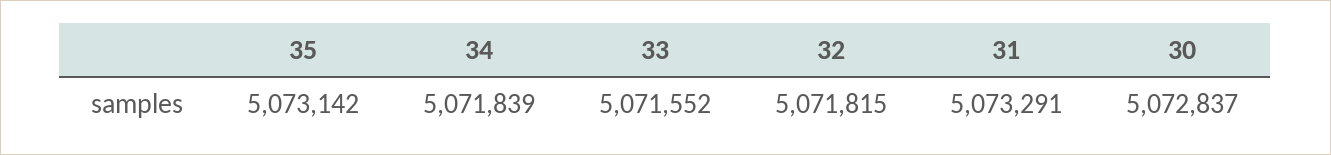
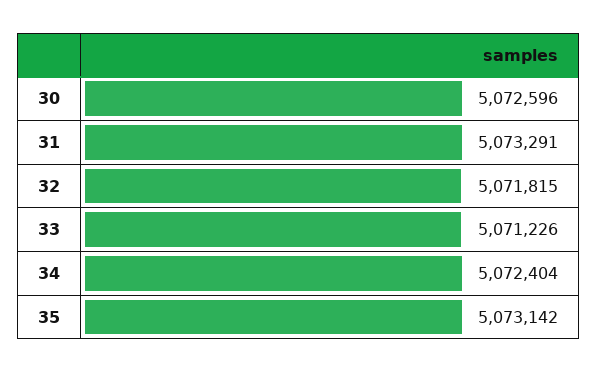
  {
    "35": 5073142,
-   "34": 5071839,
+   "34": 5072404,
-   "33": 5071552,
+   "33": 5071226,
    "32": 5071815,
    "31": 5073291,
-   "30": 5072837
+   "30": 5072596
  }

